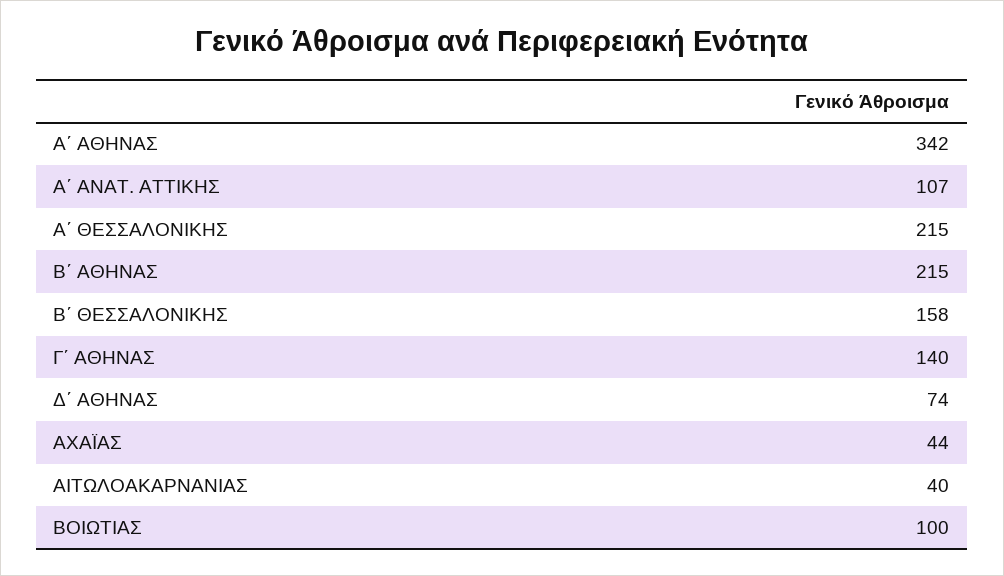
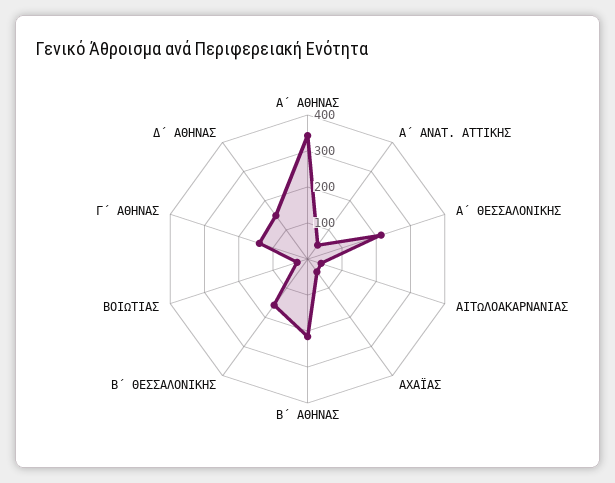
  {
    "Α΄ ΑΘΗΝΑΣ": 342,
-   "Α΄ ΑΝΑΤ. ΑΤΤΙΚΗΣ": 107,
+   "Α΄ ΑΝΑΤ. ΑΤΤΙΚΗΣ": 50,
    "Α΄ ΘΕΣΣΑΛΟΝΙΚΗΣ": 215,
    "Β΄ ΑΘΗΝΑΣ": 215,
    "Β΄ ΘΕΣΣΑΛΟΝΙΚΗΣ": 158,
    "Γ΄ ΑΘΗΝΑΣ": 140,
-   "Δ΄ ΑΘΗΝΑΣ": 74,
+   "Δ΄ ΑΘΗΝΑΣ": 150,
    "ΑΧΑΪΑΣ": 44,
    "ΑΙΤΩΛΟΑΚΑΡΝΑΝΙΑΣ": 40,
-   "ΒΟΙΩΤΙΑΣ": 100
+   "ΒΟΙΩΤΙΑΣ": 25
  }

